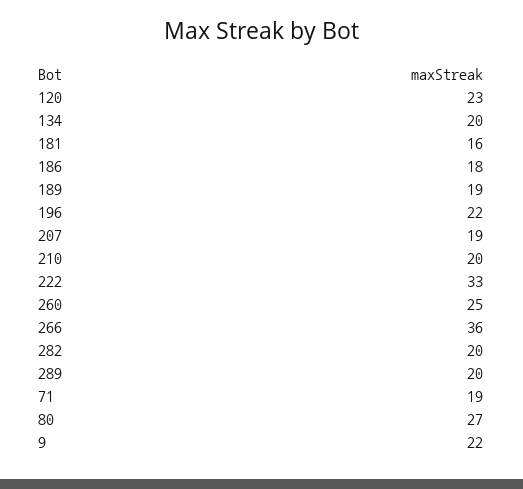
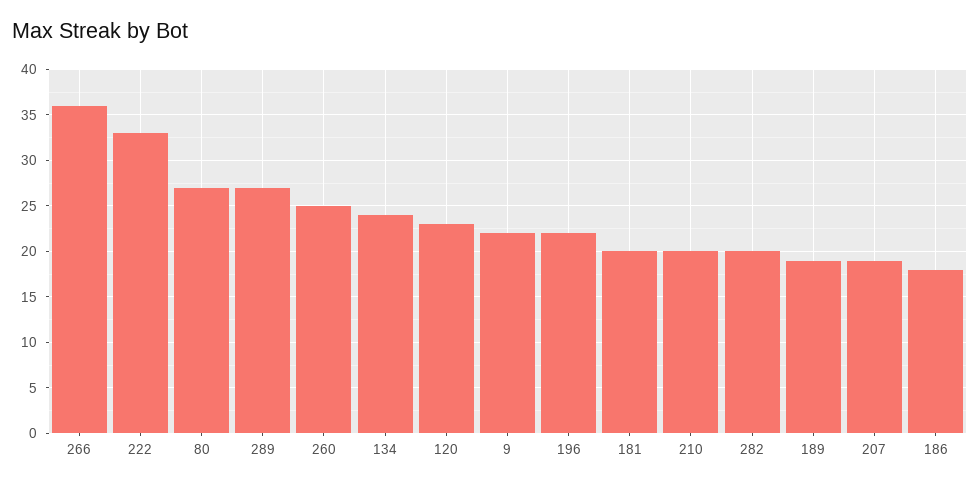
  {
    "120": 23,
-   "134": 20,
+   "134": 24,
-   "181": 16,
+   "181": 20,
    "186": 18,
    "189": 19,
    "196": 22,
    "207": 19,
    "210": 20,
    "222": 33,
    "260": 25,
    "266": 36,
    "282": 20,
-   "289": 20,
+   "289": 27,
-   "71": 19,
    "80": 27,
    "9": 22
  }

